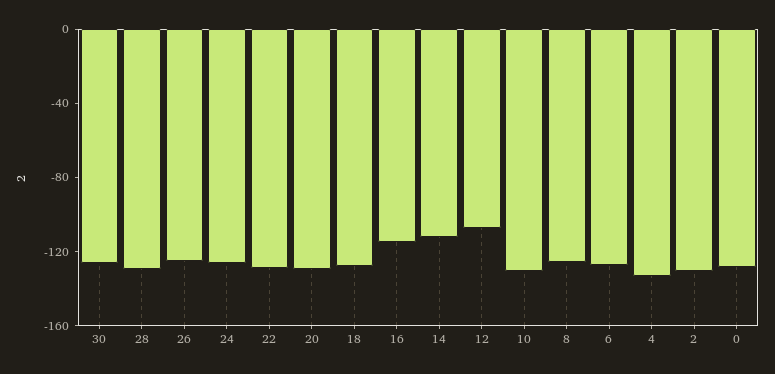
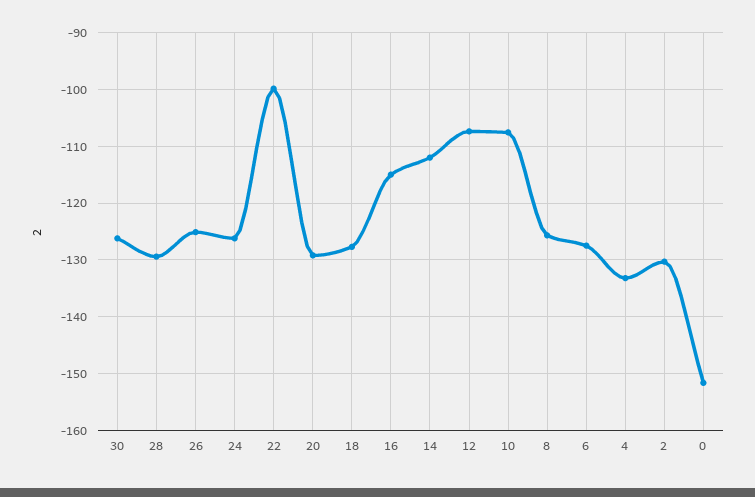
  {
    "30": -126,
    "28": -130,
    "26": -126,
    "24": -126,
-   "22": -130,
+   "22": -100,
    "20": -130,
    "18": -128,
    "16": -116,
    "14": -112,
    "12": -108,
-   "10": -130,
+   "10": -108,
    "8": -126,
    "6": -128,
    "4": -134,
    "2": -130,
-   "0": -130
+   "0": -152
  }

